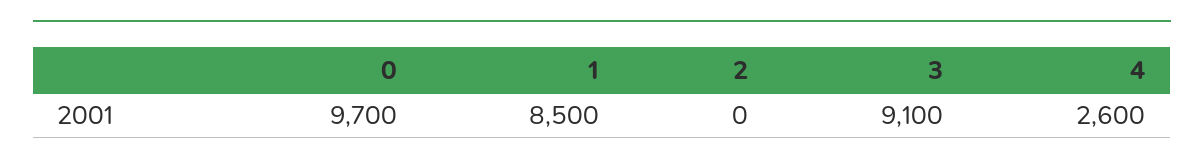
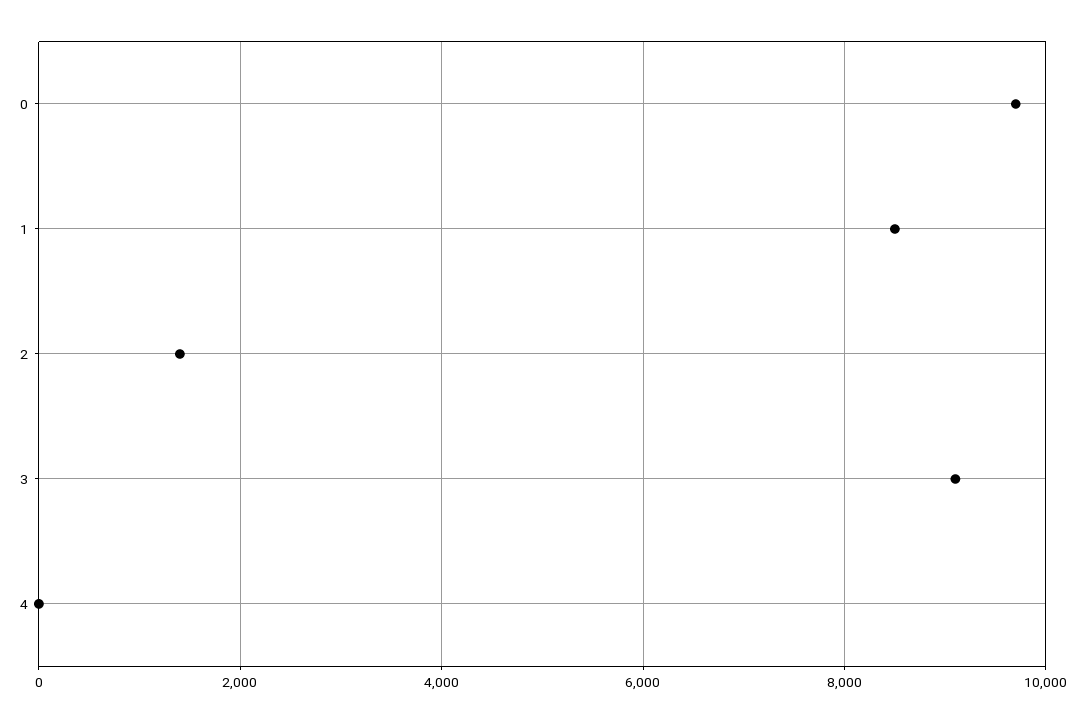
  {
    "0": 9700,
    "1": 8500,
-   "2": 0,
+   "2": 1400,
    "3": 9100,
-   "4": 2600
+   "4": 0
  }

